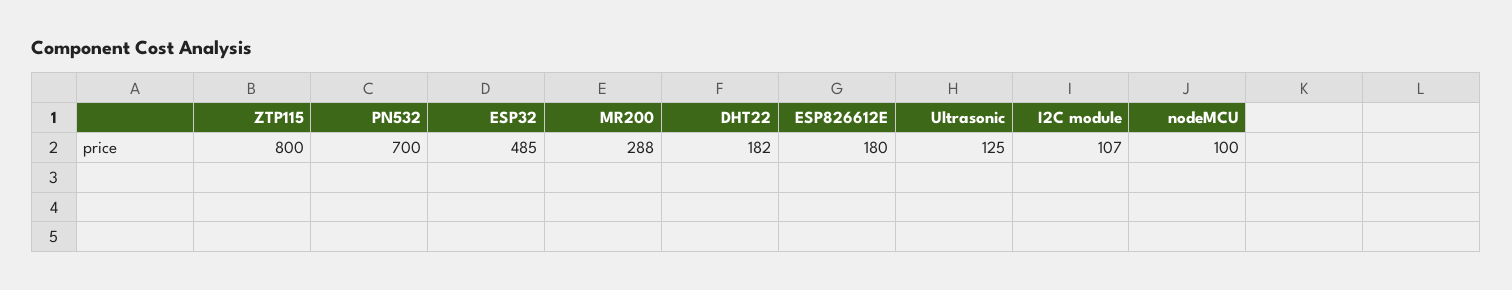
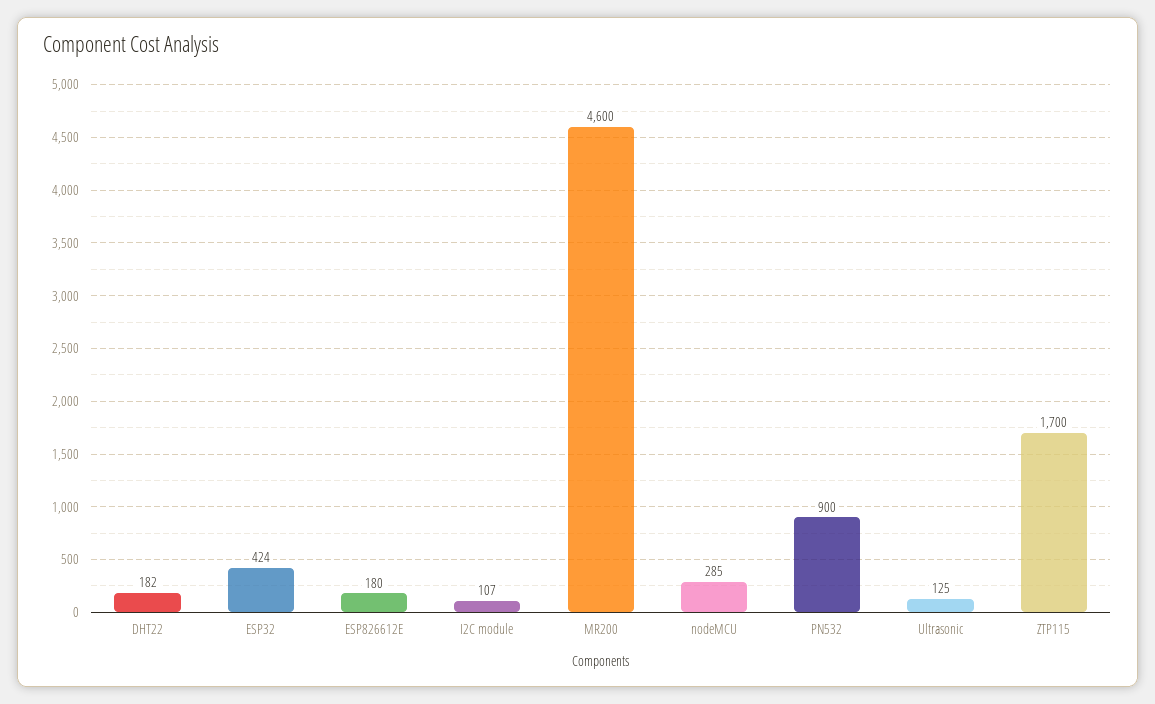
  {
-   "ZTP115": 800,
+   "ZTP115": 1700,
-   "PN532": 700,
+   "PN532": 900,
-   "ESP32": 485,
+   "ESP32": 424,
-   "MR200": 288,
+   "MR200": 4600,
    "DHT22": 182,
    "ESP826612E": 180,
    "Ultrasonic": 125,
    "I2C module": 107,
-   "nodeMCU": 100
+   "nodeMCU": 285
  }

